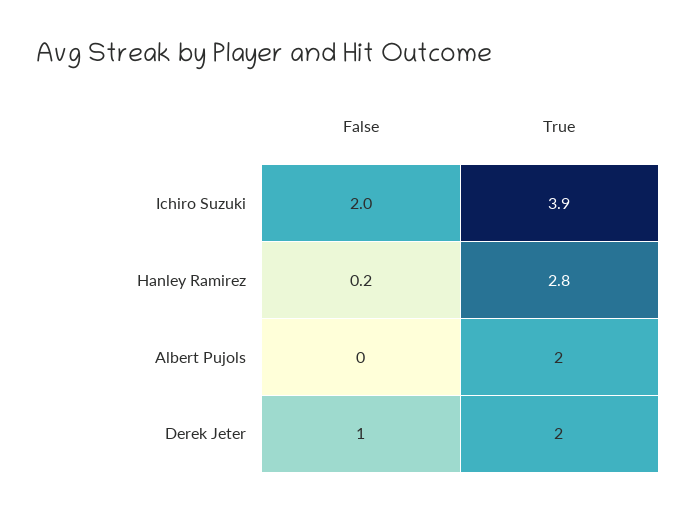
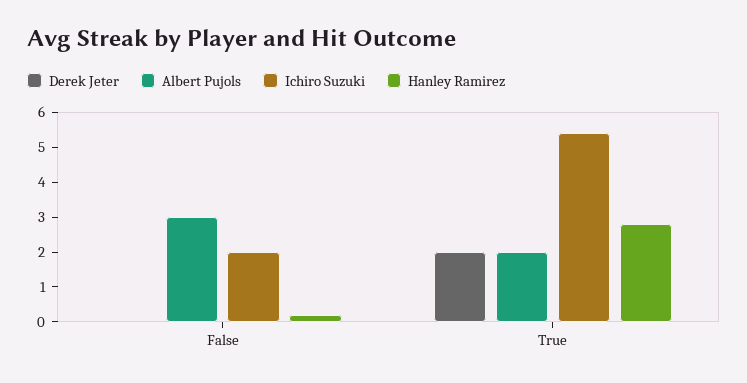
  {
    "Ichiro Suzuki": {
      "False": 2,
-     "True": 3.9
+     "True": 5.5
    },
    "Hanley Ramirez": {
      "False": 0.2,
      "True": 2.8
    },
    "Albert Pujols": {
-     "False": 0,
+     "False": 3,
      "True": 2
    },
    "Derek Jeter": {
-     "False": 1,
+     "False": 0,
      "True": 2
    }
  }

